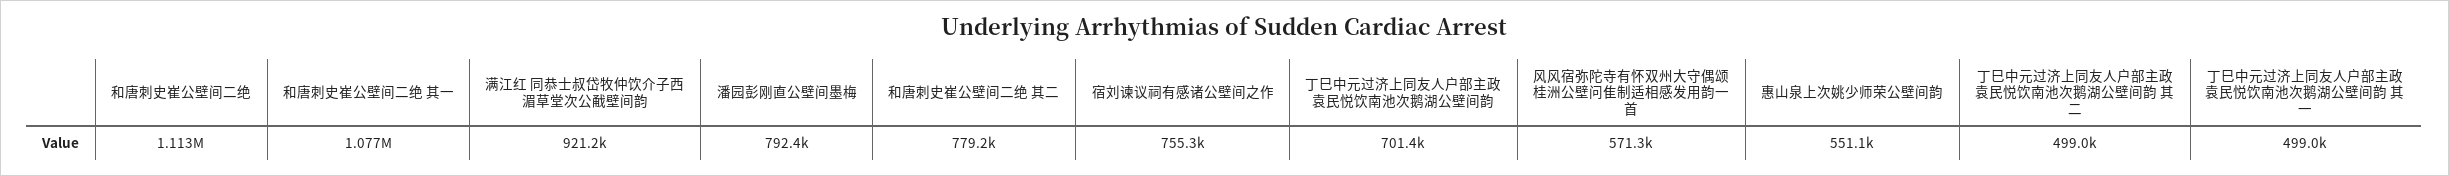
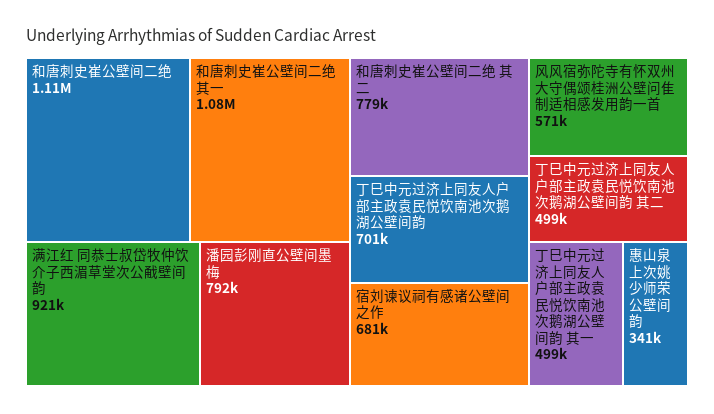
  {
    "和唐刺史崔公壁间二绝": 1113000,
    "和唐刺史崔公壁间二绝 其一": 1077000,
    "满江红 同恭士叔岱牧仲饮介子西湄草堂次公㦷壁间韵": 921200,
    "潘园彭刚直公壁间墨梅": 792400,
    "和唐刺史崔公壁间二绝 其二": 779200,
-   "宿刘谏议祠有感诸公壁间之作": 755300,
+   "宿刘谏议祠有感诸公壁间之作": 681000,
    "丁巳中元过济上同友人户部主政袁民悦饮南池次鹅湖公壁间韵": 701400,
    "风风宿弥陀寺有怀双州大守偶颂桂洲公壁问隹制适相感发用韵一首": 571300,
-   "惠山泉上次姚少师荣公壁间韵": 551100,
+   "惠山泉上次姚少师荣公壁间韵": 341000,
    "丁巳中元过济上同友人户部主政袁民悦饮南池次鹅湖公壁间韵 其二": 499000,
    "丁巳中元过济上同友人户部主政袁民悦饮南池次鹅湖公壁间韵 其一": 499000
  }

